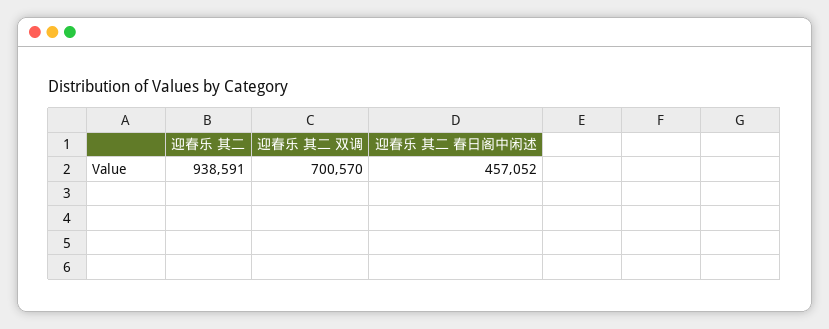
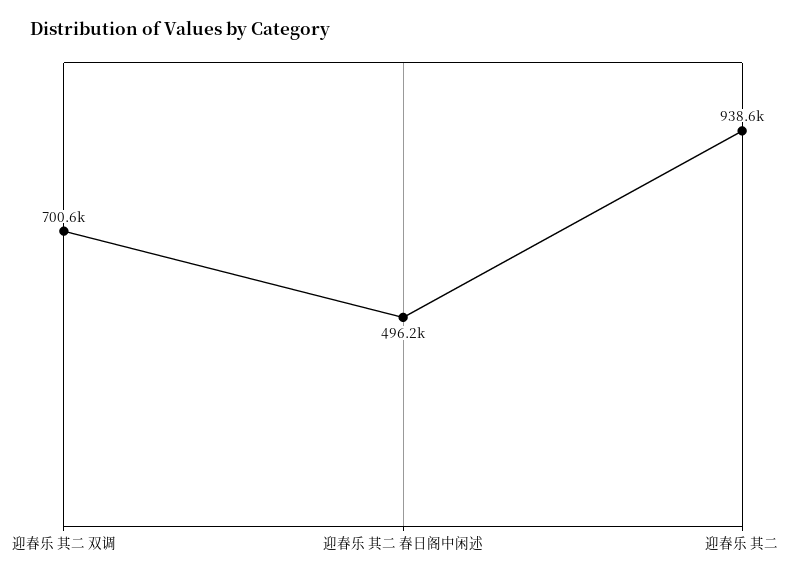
  {
    "迎春乐 其二": 938591,
    "迎春乐 其二 双调": 700570,
-   "迎春乐 其二 春日阁中闲述": 457052
+   "迎春乐 其二 春日阁中闲述": 496200
  }

